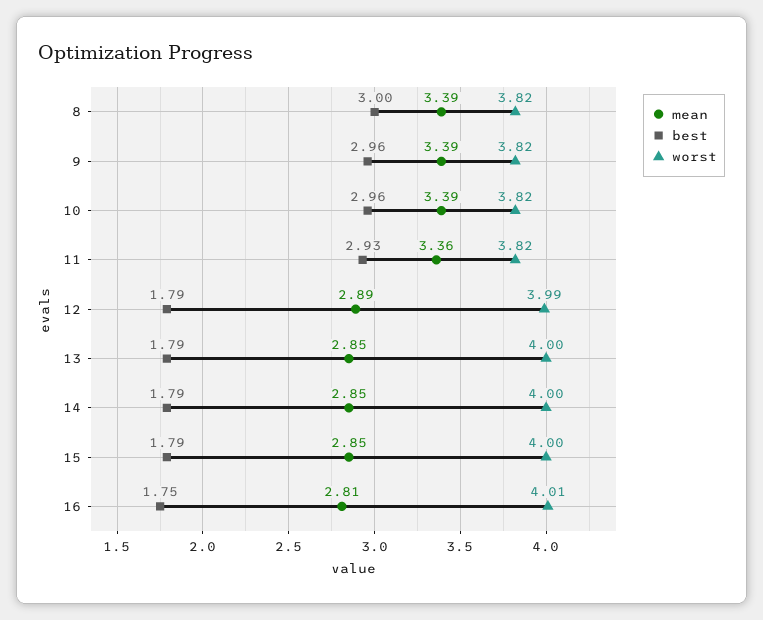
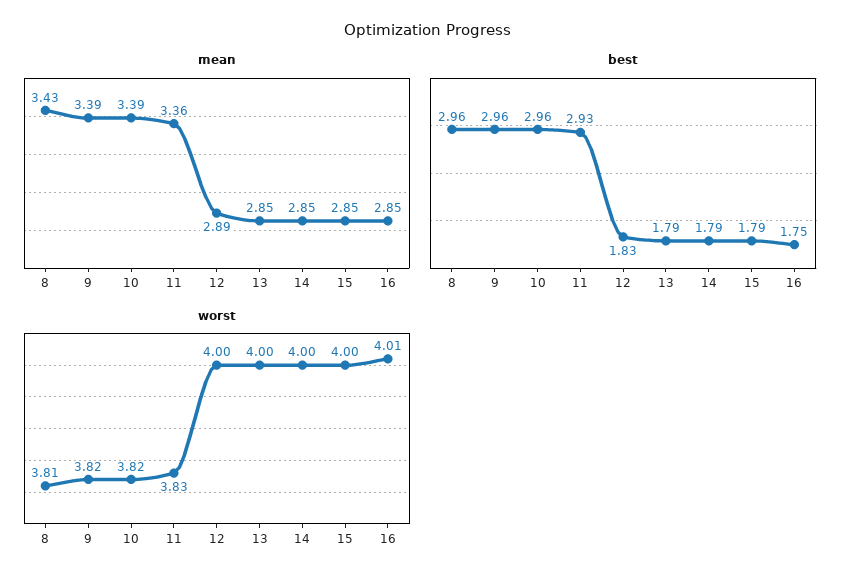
  {
    "mean": {
-     "8": 3.39,
+     "8": 3.43,
      "9": 3.39,
      "10": 3.39,
      "11": 3.36,
      "12": 2.89,
      "13": 2.85,
      "14": 2.85,
      "15": 2.85,
-     "16": 2.81
+     "16": 2.85
    },
    "best": {
-     "8": 3,
+     "8": 2.96,
      "9": 2.96,
      "10": 2.96,
      "11": 2.93,
-     "12": 1.79,
+     "12": 1.83,
      "13": 1.79,
      "14": 1.79,
      "15": 1.79,
      "16": 1.75
    },
    "worst": {
-     "8": 3.82,
+     "8": 3.81,
      "9": 3.82,
      "10": 3.82,
-     "11": 3.82,
+     "11": 3.83,
-     "12": 3.99,
+     "12": 4,
      "13": 4,
      "14": 4,
      "15": 4,
      "16": 4.01
    }
  }

